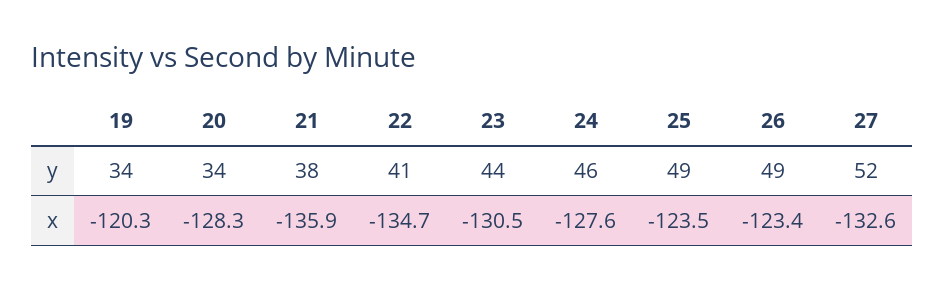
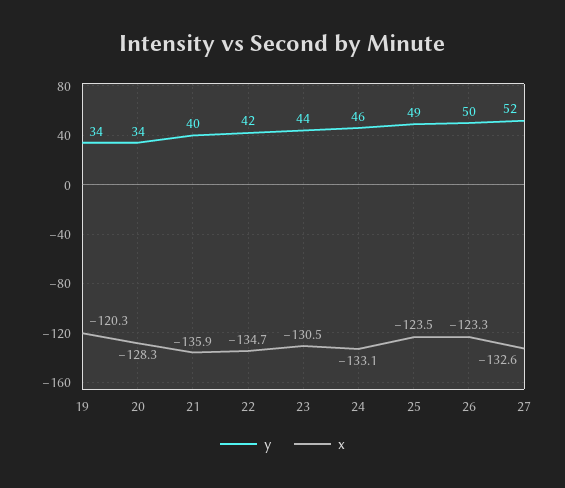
  {
    "y": {
      "19": 34,
      "20": 34,
-     "21": 38,
+     "21": 40,
-     "22": 41,
+     "22": 42,
      "23": 44,
      "24": 46,
      "25": 49,
-     "26": 49,
+     "26": 50,
      "27": 52
    },
    "x": {
      "19": -120.3,
      "20": -128.3,
      "21": -135.9,
      "22": -134.7,
      "23": -130.5,
-     "24": -127.6,
+     "24": -133.1,
      "25": -123.5,
-     "26": -123.4,
+     "26": -123.3,
      "27": -132.6
    }
  }

